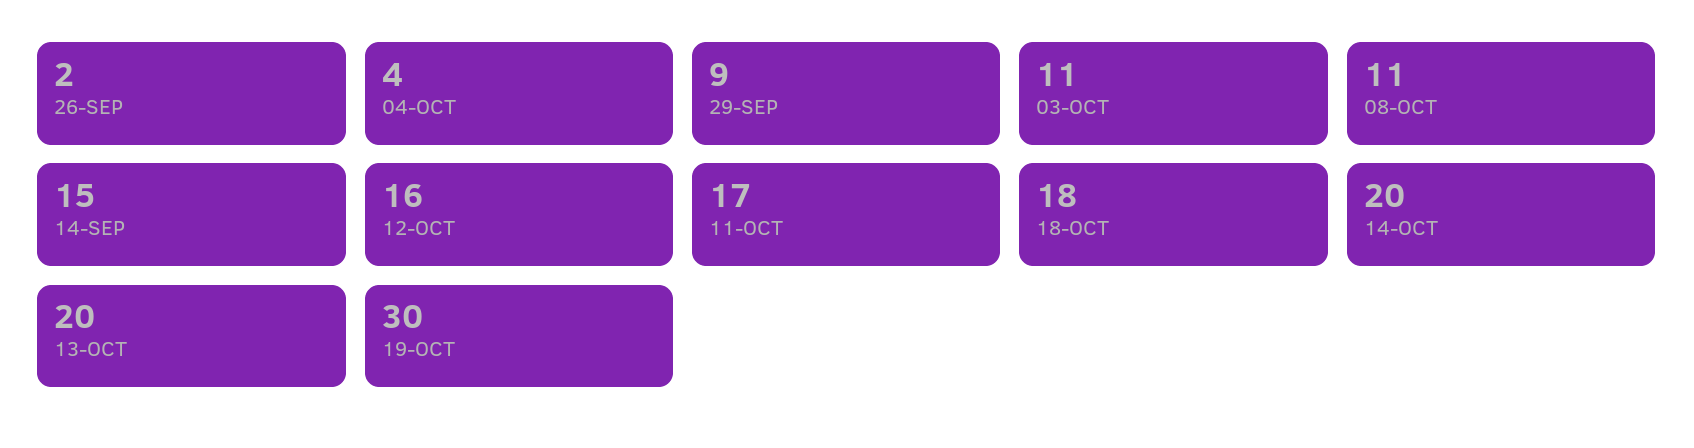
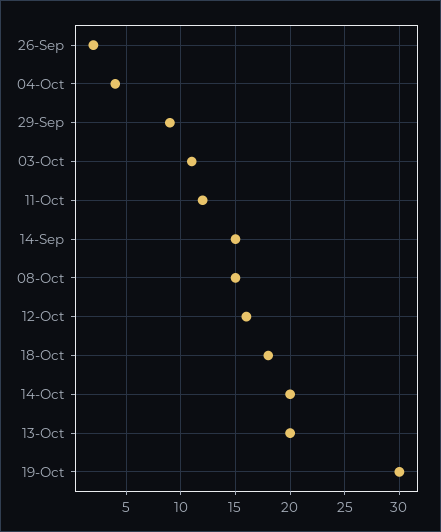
  {
    "26-SEP": 2,
    "04-OCT": 4,
    "29-SEP": 9,
    "03-OCT": 11,
-   "08-OCT": 11,
+   "08-OCT": 15,
    "14-SEP": 15,
    "12-OCT": 16,
-   "11-OCT": 17,
+   "11-OCT": 12,
    "18-OCT": 18,
    "14-OCT": 20,
    "13-OCT": 20,
    "19-OCT": 30
  }

